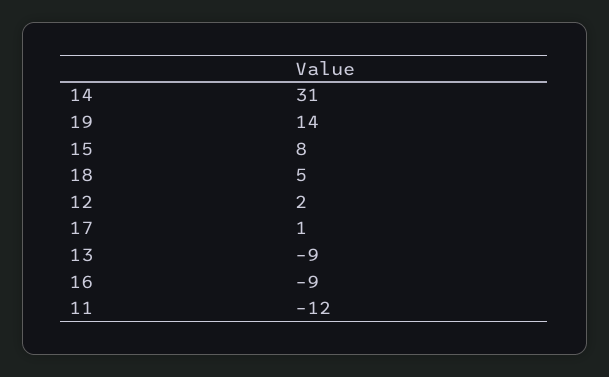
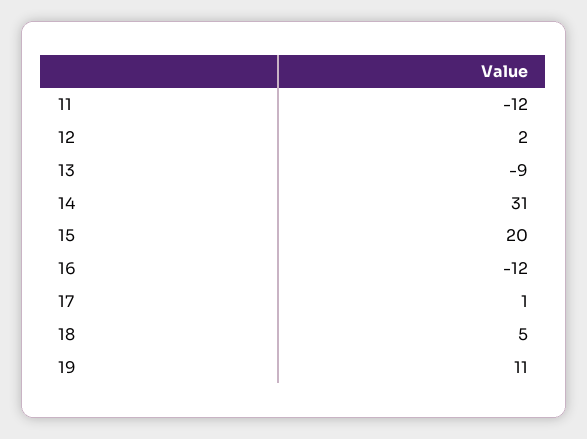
  {
    "14": 31,
-   "19": 14,
+   "19": 11,
-   "15": 8,
+   "15": 20,
    "18": 5,
    "12": 2,
    "17": 1,
    "13": -9,
-   "16": -9,
+   "16": -12,
    "11": -12
  }

